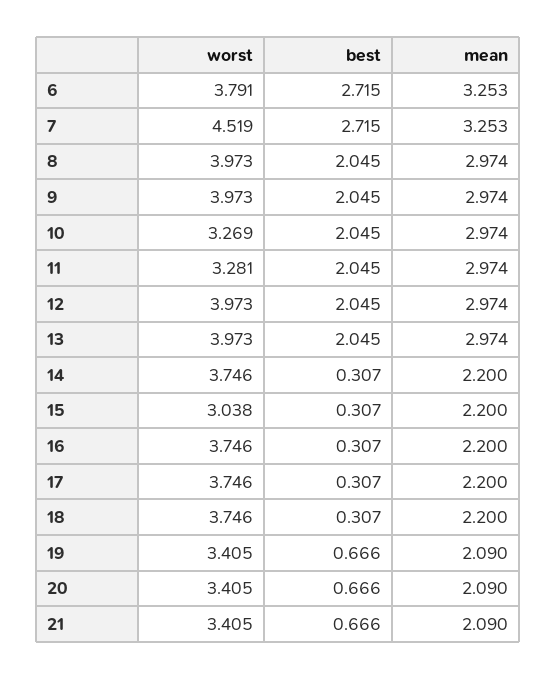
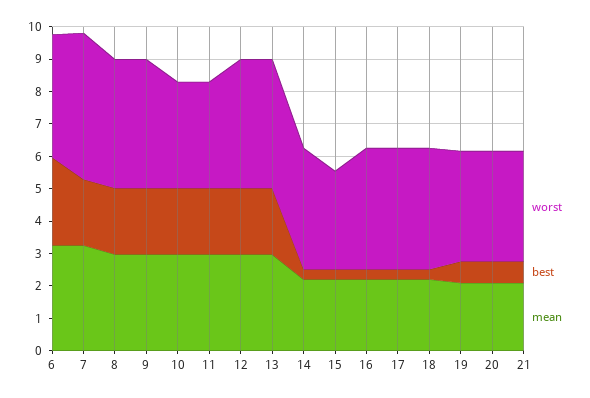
  {
    "worst": {
      "6": 3.791,
      "7": 4.519,
      "8": 3.973,
      "9": 3.973,
      "10": 3.269,
      "11": 3.281,
      "12": 3.973,
      "13": 3.973,
      "14": 3.746,
      "15": 3.038,
      "16": 3.746,
      "17": 3.746,
      "18": 3.746,
      "19": 3.405,
      "20": 3.405,
      "21": 3.405
    },
    "best": {
      "6": 2.715,
-     "7": 2.715,
+     "7": 2,
      "8": 2.045,
      "9": 2.045,
      "10": 2.045,
      "11": 2.045,
      "12": 2.045,
      "13": 2.045,
      "14": 0.307,
      "15": 0.307,
      "16": 0.307,
      "17": 0.307,
      "18": 0.307,
      "19": 0.666,
      "20": 0.666,
      "21": 0.666
    },
    "mean": {
      "6": 3.253,
      "7": 3.253,
      "8": 2.974,
      "9": 2.974,
      "10": 2.974,
      "11": 2.974,
      "12": 2.974,
      "13": 2.974,
      "14": 2.2,
      "15": 2.2,
      "16": 2.2,
      "17": 2.2,
      "18": 2.2,
      "19": 2.09,
      "20": 2.09,
      "21": 2.09
    }
  }

